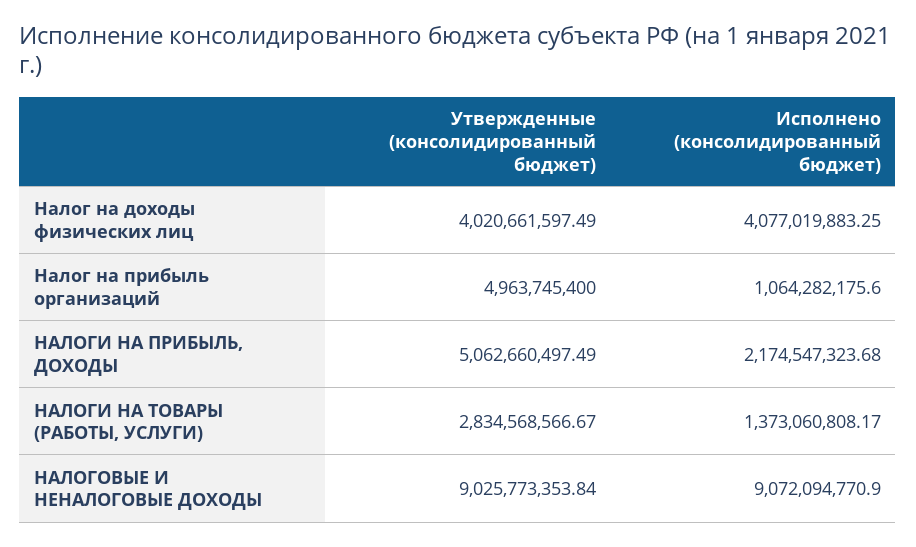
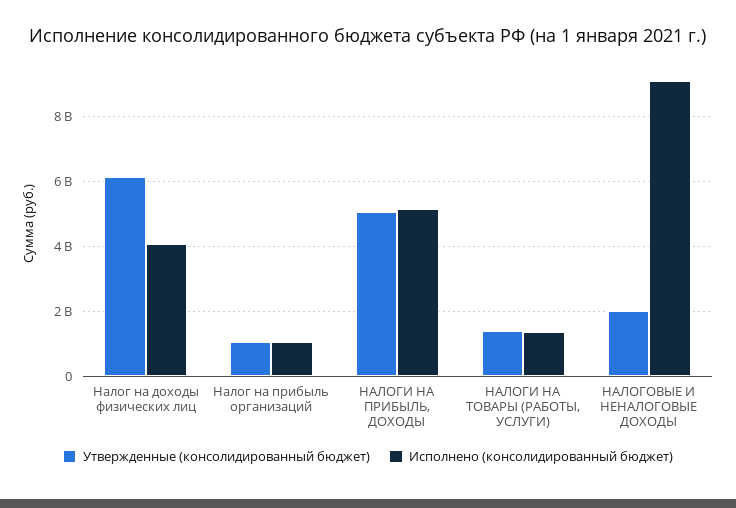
  {
    "Утвержденные (консолидированный бюджет)": {
-     "Налог на доходы физических лиц": 4020661597.49,
+     "Налог на доходы физических лиц": 6200000000,
-     "Налог на прибыль организаций": 4963745400,
+     "Налог на прибыль организаций": 1000000000,
      "НАЛОГИ НА ПРИБЫЛЬ, ДОХОДЫ": 5062660497.49,
-     "НАЛОГИ НА ТОВАРЫ (РАБОТЫ, УСЛУГИ)": 2834568566.67,
+     "НАЛОГИ НА ТОВАРЫ (РАБОТЫ, УСЛУГИ)": 1400000000,
-     "НАЛОГОВЫЕ И НЕНАЛОГОВЫЕ ДОХОДЫ": 9025773353.84
+     "НАЛОГОВЫЕ И НЕНАЛОГОВЫЕ ДОХОДЫ": 2000000000
    },
    "Исполнено (консолидированный бюджет)": {
      "Налог на доходы физических лиц": 4077019883.25,
      "Налог на прибыль организаций": 1064282175.6,
-     "НАЛОГИ НА ПРИБЫЛЬ, ДОХОДЫ": 2174547323.68,
+     "НАЛОГИ НА ПРИБЫЛЬ, ДОХОДЫ": 5200000000,
      "НАЛОГИ НА ТОВАРЫ (РАБОТЫ, УСЛУГИ)": 1373060808.17,
      "НАЛОГОВЫЕ И НЕНАЛОГОВЫЕ ДОХОДЫ": 9072094770.9
    }
  }

